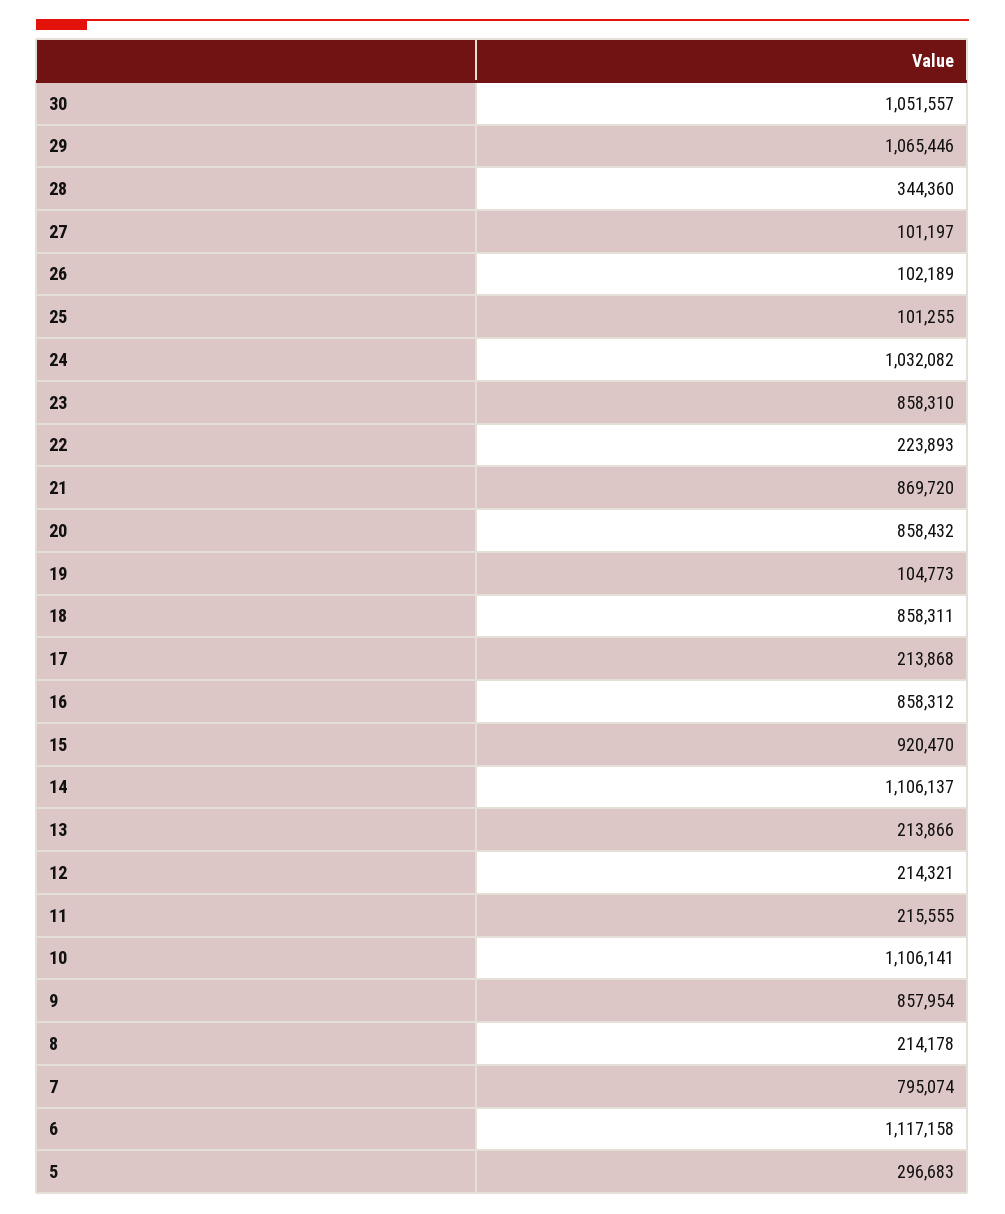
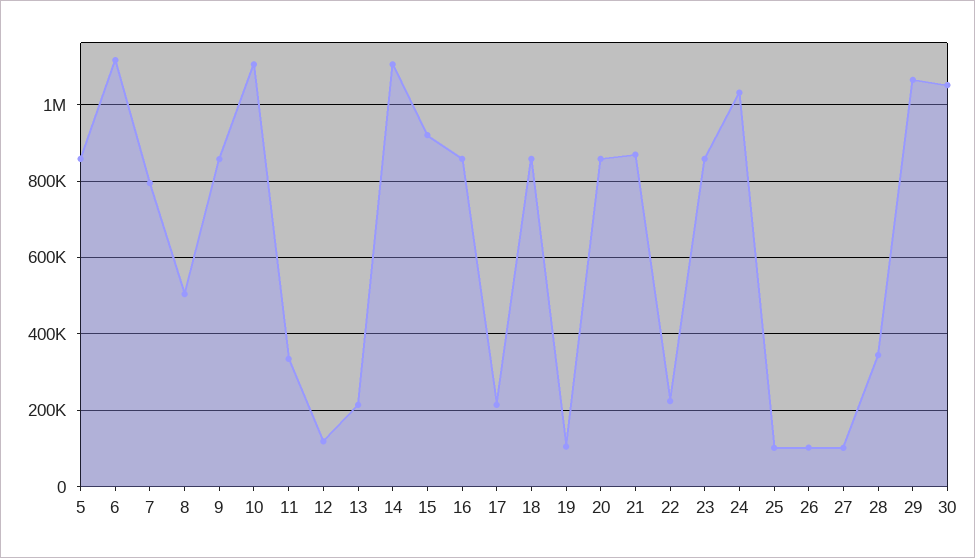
  {
    "30": 1051557,
    "29": 1065446,
    "28": 344360,
    "27": 101197,
    "26": 102189,
    "25": 101255,
    "24": 1032082,
    "23": 858310,
    "22": 223893,
    "21": 869720,
    "20": 858432,
    "19": 104773,
    "18": 858311,
    "17": 213868,
    "16": 858312,
    "15": 920470,
    "14": 1106137,
    "13": 213866,
-   "12": 214321,
+   "12": 120000,
-   "11": 215555,
+   "11": 340000,
    "10": 1106141,
    "9": 857954,
-   "8": 214178,
+   "8": 500000,
    "7": 795074,
    "6": 1117158,
-   "5": 296683
+   "5": 860000
  }

